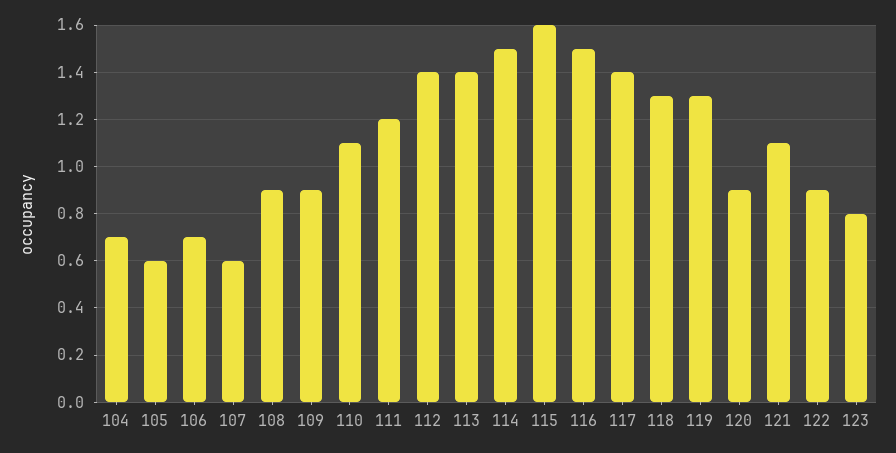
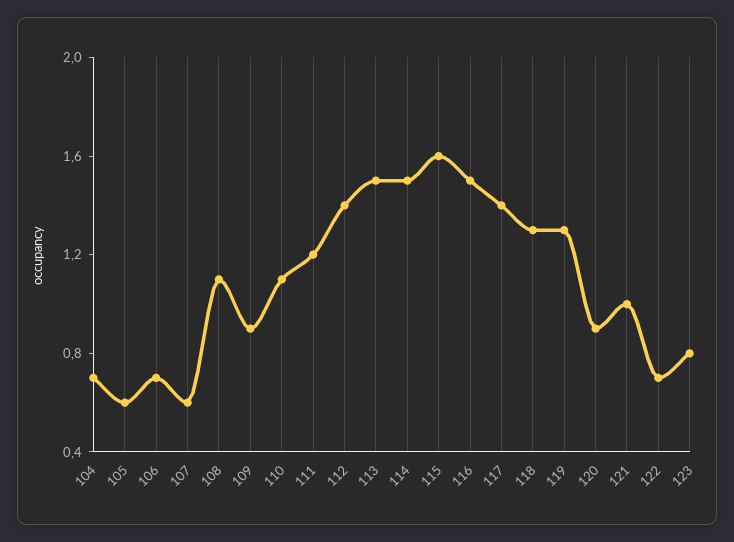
  {
    "104": 0.7,
    "105": 0.6,
    "106": 0.7,
    "107": 0.6,
-   "108": 0.9,
+   "108": 1.1,
    "109": 0.9,
    "110": 1.1,
    "111": 1.2,
    "112": 1.4,
-   "113": 1.4,
+   "113": 1.5,
    "114": 1.5,
    "115": 1.6,
    "116": 1.5,
    "117": 1.4,
    "118": 1.3,
    "119": 1.3,
    "120": 0.9,
-   "121": 1.1,
+   "121": 1,
-   "122": 0.9,
+   "122": 0.7,
    "123": 0.8
  }

